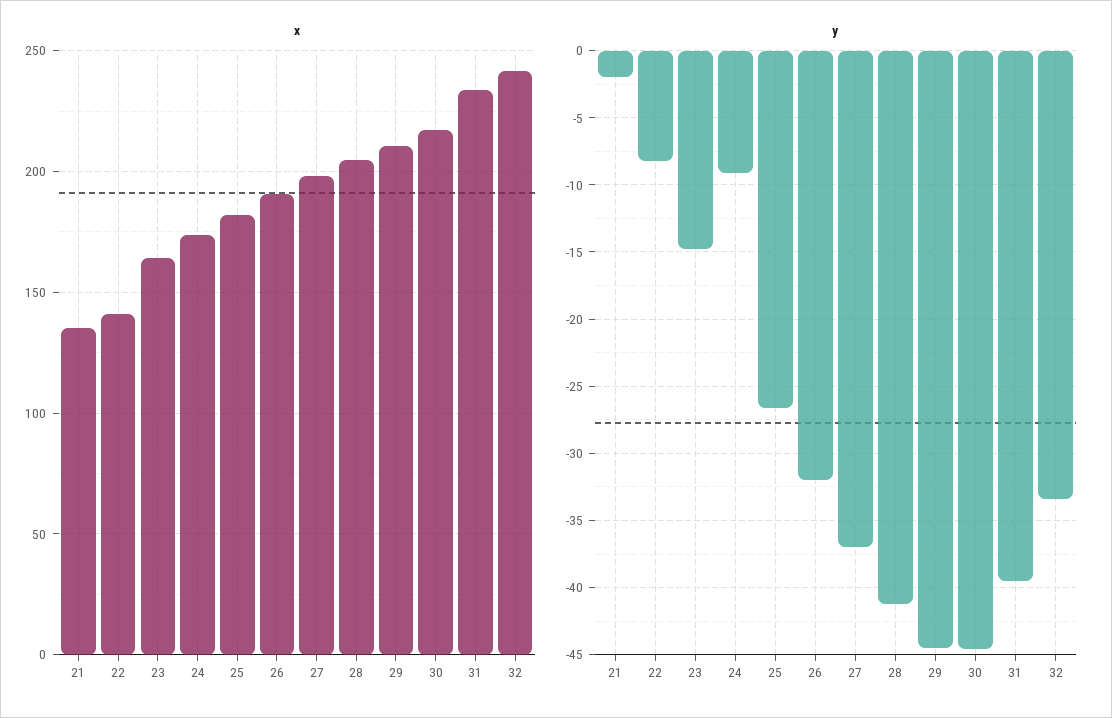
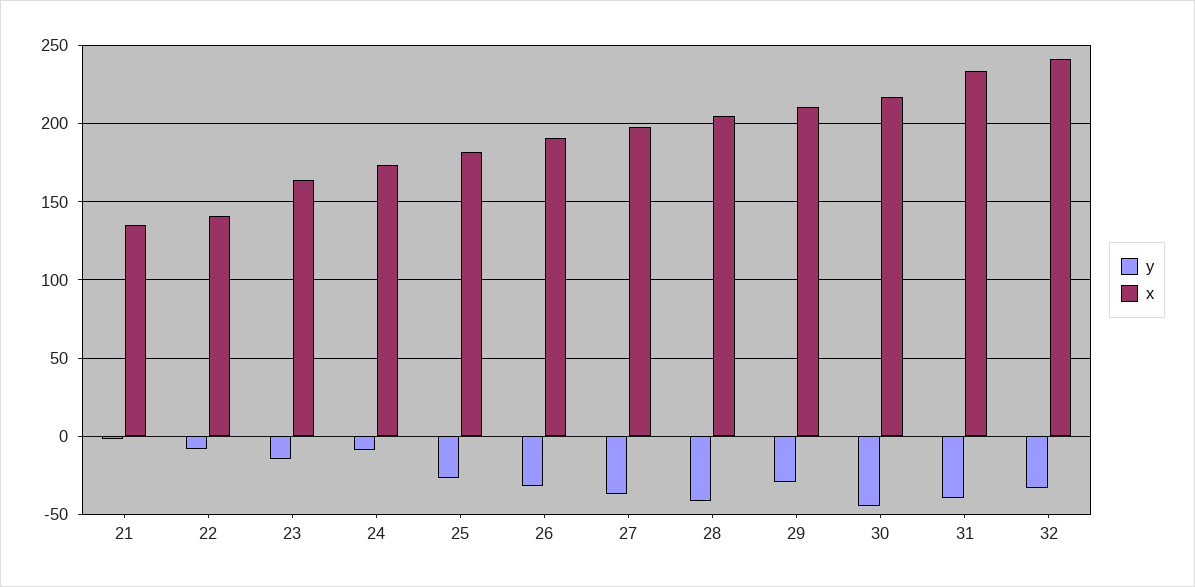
  {
    "x": {
      "21": 135,
      "22": 140,
      "23": 165,
      "24": 175,
      "25": 180,
      "26": 190,
      "27": 200,
      "28": 205,
      "29": 210,
      "30": 215,
      "31": 235,
      "32": 240
    },
    "y": {
      "21": -2,
      "22": -8,
      "23": -15,
      "24": -9,
      "25": -26.5,
      "26": -32,
      "27": -37,
      "28": -41,
-     "29": -44.5,
+     "29": -30,
      "30": -44.5,
      "31": -39.5,
      "32": -33.5
    }
  }

